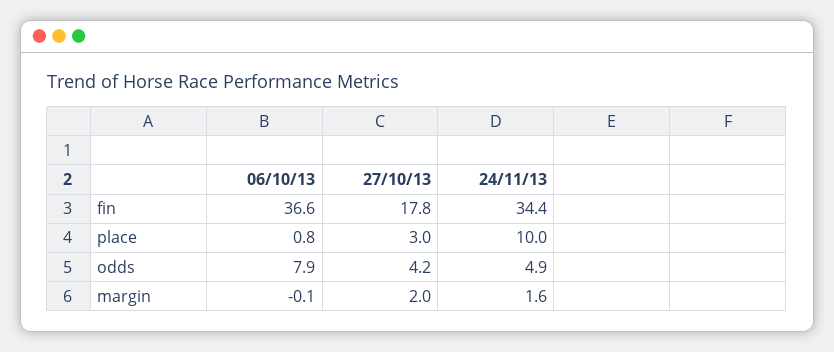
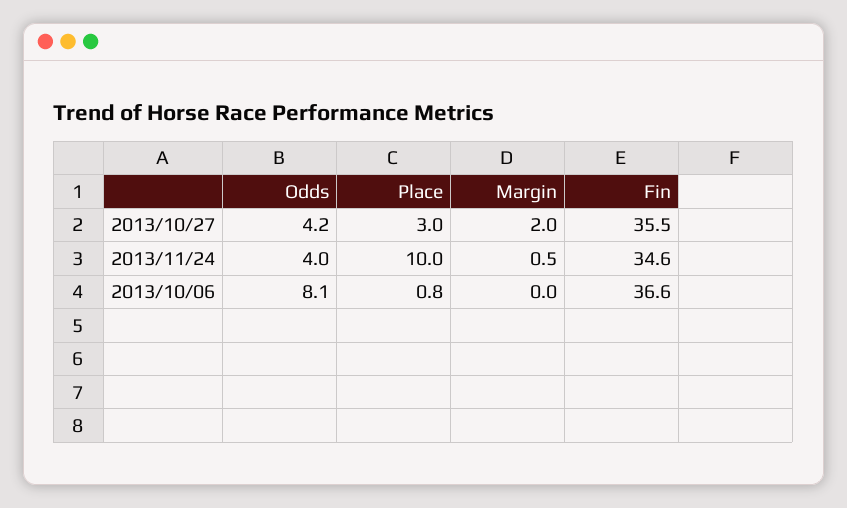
  {
    "06/10/13": {
      "fin": 36.6,
      "place": 0.8,
-     "odds": 7.9,
+     "odds": 8.1,
-     "margin": -0.1
+     "margin": 0
    },
    "27/10/13": {
-     "fin": 17.8,
+     "fin": 35.5,
      "place": 3,
      "odds": 4.2,
      "margin": 2
    },
    "24/11/13": {
-     "fin": 34.4,
+     "fin": 34.6,
      "place": 10,
-     "odds": 4.9,
+     "odds": 4,
-     "margin": 1.6
+     "margin": 0.5
    }
  }

